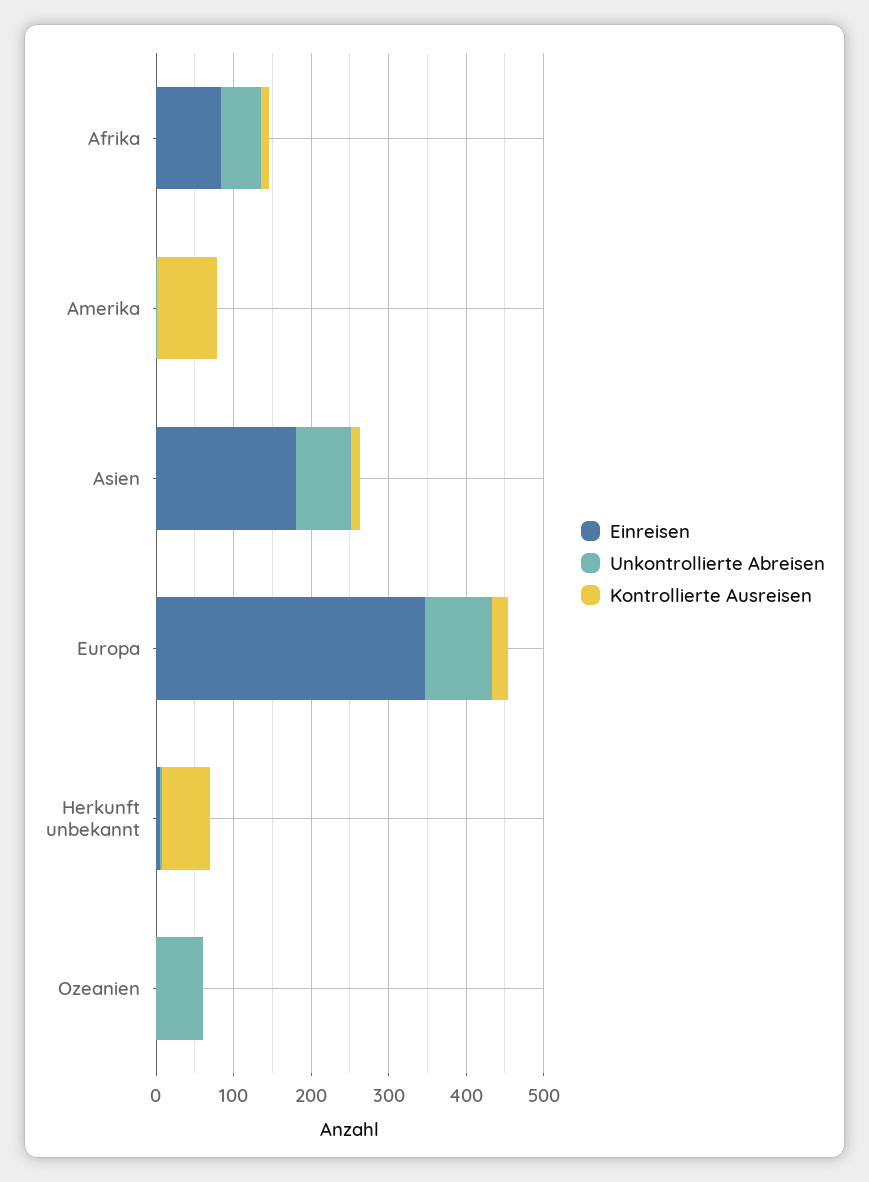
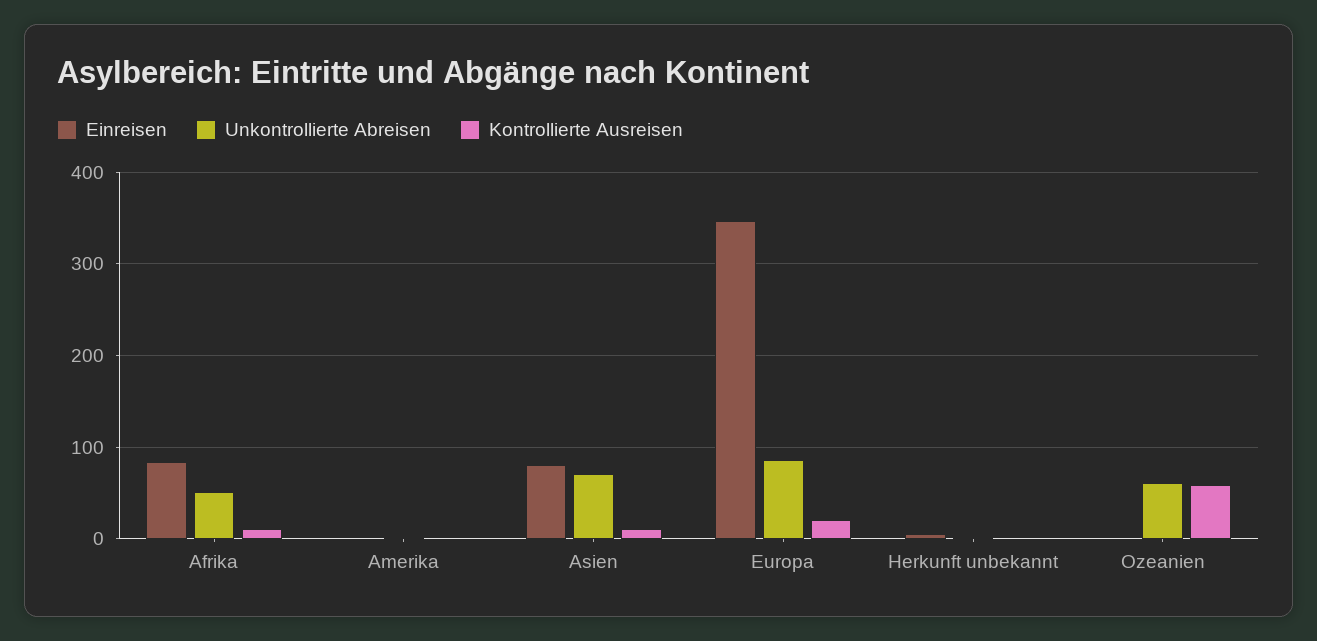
  {
    "Einreisen": {
      "Afrika": 80,
      "Amerika": 0,
-     "Asien": 180,
+     "Asien": 80,
      "Europa": 350,
      "Herkunft unbekannt": 10,
      "Ozeanien": 0
    },
    "Unkontrollierte Abreisen": {
      "Afrika": 50,
      "Amerika": 0,
      "Asien": 70,
      "Europa": 90,
      "Herkunft unbekannt": 0,
      "Ozeanien": 60
    },
    "Kontrollierte Ausreisen": {
      "Afrika": 10,
-     "Amerika": 80,
+     "Amerika": 0,
      "Asien": 10,
      "Europa": 20,
-     "Herkunft unbekannt": 60,
+     "Herkunft unbekannt": 0,
-     "Ozeanien": 0
+     "Ozeanien": 60
    }
  }

